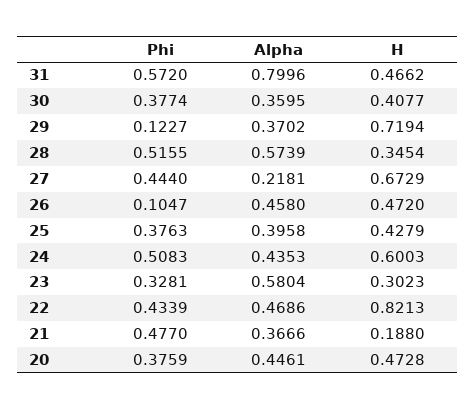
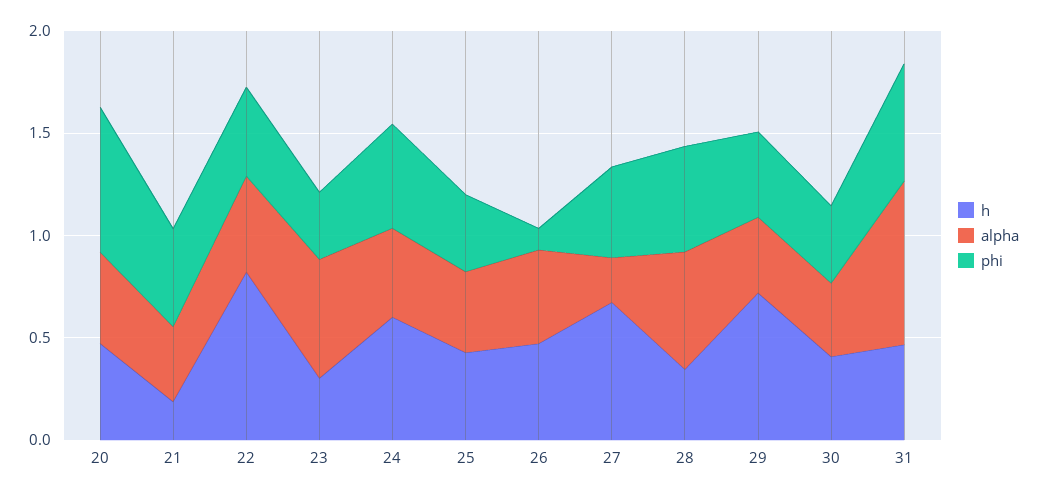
  {
    "Phi": {
      "31": 0.572,
      "30": 0.3774,
-     "29": 0.1227,
+     "29": 0.4,
      "28": 0.5155,
      "27": 0.444,
      "26": 0.1047,
      "25": 0.3763,
      "24": 0.5083,
      "23": 0.3281,
      "22": 0.4339,
      "21": 0.477,
-     "20": 0.3759
+     "20": 0.7
    },
    "Alpha": {
      "31": 0.7996,
      "30": 0.3595,
      "29": 0.3702,
      "28": 0.5739,
      "27": 0.2181,
      "26": 0.458,
      "25": 0.3958,
      "24": 0.4353,
      "23": 0.5804,
      "22": 0.4686,
      "21": 0.3666,
      "20": 0.4461
    },
    "H": {
      "31": 0.4662,
      "30": 0.4077,
      "29": 0.7194,
      "28": 0.3454,
      "27": 0.6729,
      "26": 0.472,
      "25": 0.4279,
      "24": 0.6003,
      "23": 0.3023,
      "22": 0.8213,
      "21": 0.188,
      "20": 0.4728
    }
  }

